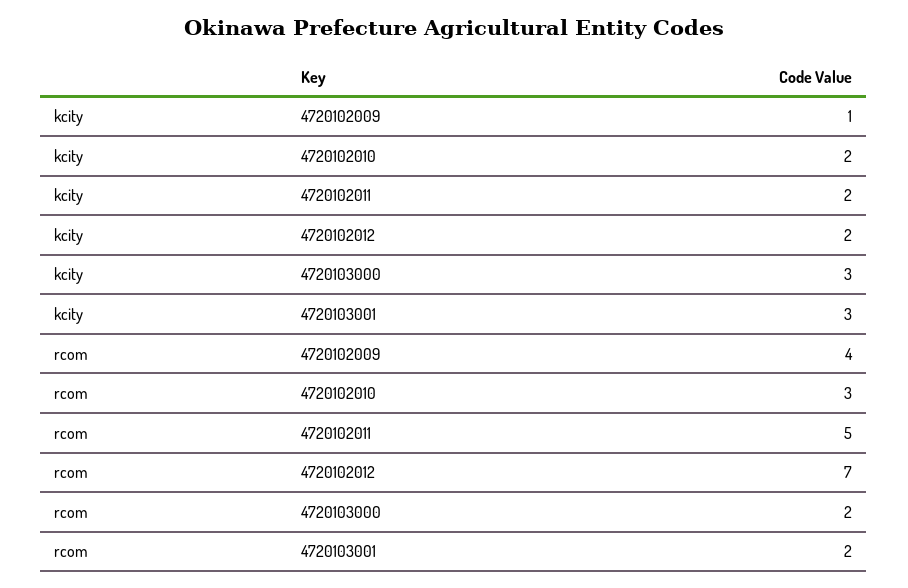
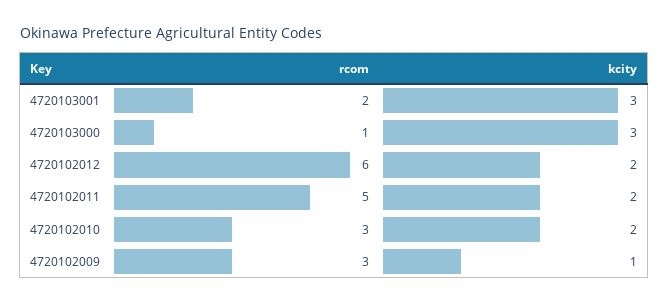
  {
    "kcity": {
      "4720102009": 1,
      "4720102010": 2,
      "4720102011": 2,
      "4720102012": 2,
      "4720103000": 3,
      "4720103001": 3
    },
    "rcom": {
-     "4720102009": 4,
+     "4720102009": 3,
      "4720102010": 3,
      "4720102011": 5,
-     "4720102012": 7,
+     "4720102012": 6,
-     "4720103000": 2,
+     "4720103000": 1,
      "4720103001": 2
    }
  }

